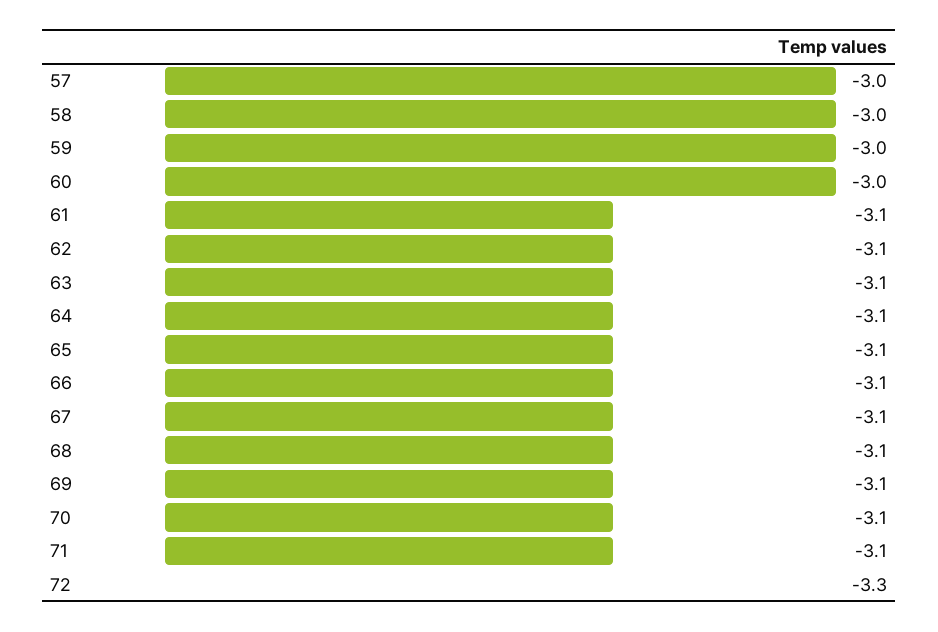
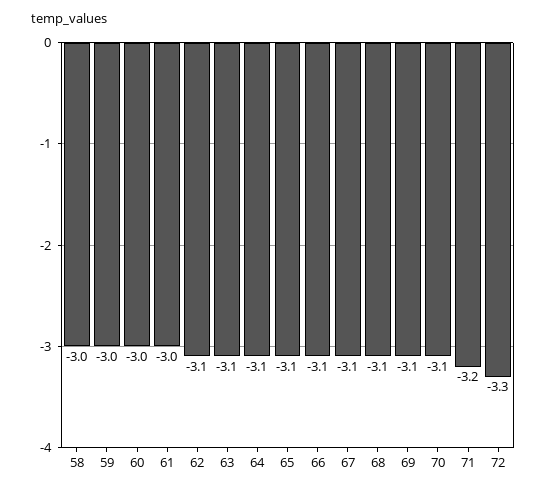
  {
-   "57": -3,
    "58": -3,
    "59": -3,
    "60": -3,
-   "61": -3.1,
+   "61": -3,
    "62": -3.1,
    "63": -3.1,
    "64": -3.1,
    "65": -3.1,
    "66": -3.1,
    "67": -3.1,
    "68": -3.1,
    "69": -3.1,
    "70": -3.1,
-   "71": -3.1,
+   "71": -3.2,
    "72": -3.3
  }

